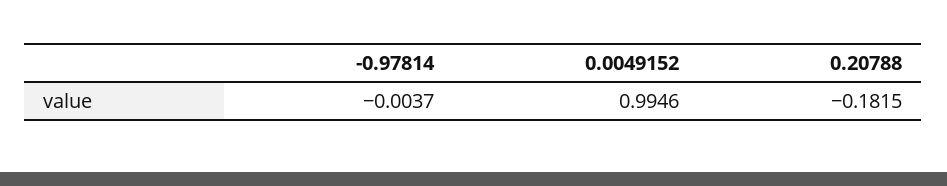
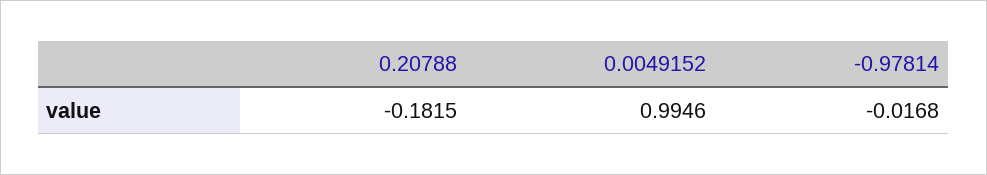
  {
-   "-0.97814": -0.0037,
+   "-0.97814": -0.0168,
    "0.0049152": 0.9946,
    "0.20788": -0.1815
  }

